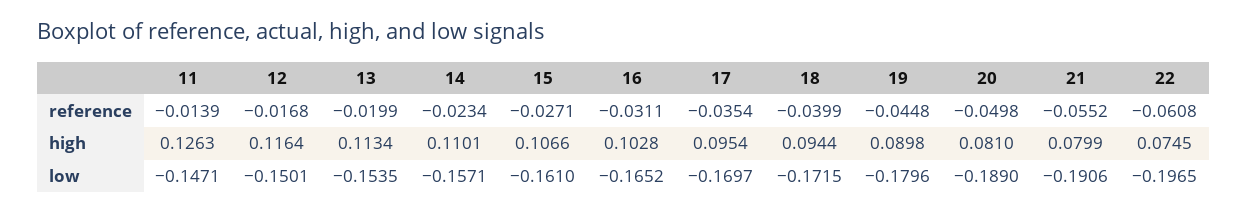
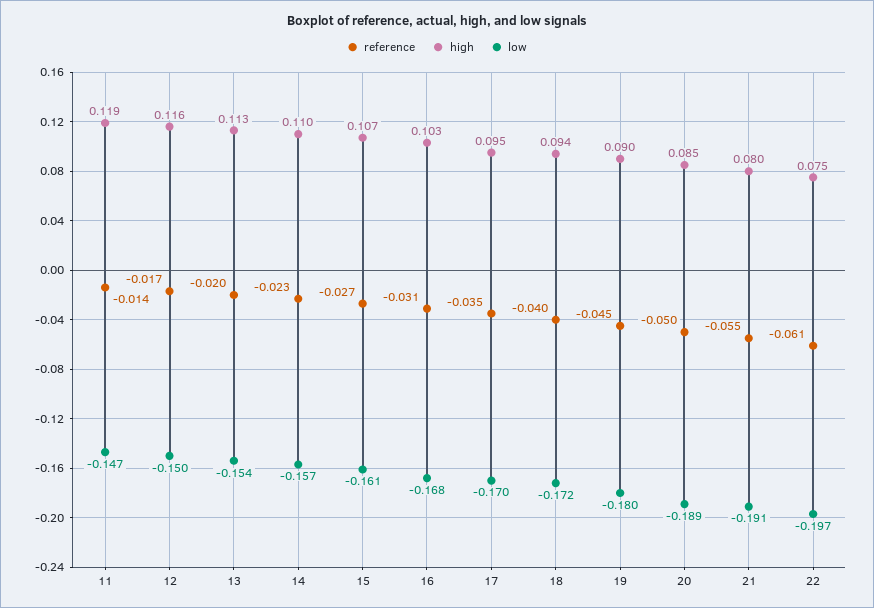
  {
    "reference": {
      "11": -0.0139,
      "12": -0.0168,
      "13": -0.0199,
      "14": -0.0234,
      "15": -0.0271,
      "16": -0.0311,
      "17": -0.0354,
      "18": -0.0399,
      "19": -0.0448,
      "20": -0.0498,
      "21": -0.0552,
      "22": -0.0608
    },
    "high": {
-     "11": 0.1263,
+     "11": 0.119,
      "12": 0.1164,
      "13": 0.1134,
      "14": 0.1101,
      "15": 0.1066,
      "16": 0.1028,
      "17": 0.0954,
      "18": 0.0944,
      "19": 0.0898,
-     "20": 0.081,
+     "20": 0.085,
      "21": 0.0799,
      "22": 0.0745
    },
    "low": {
      "11": -0.1471,
      "12": -0.1501,
      "13": -0.1535,
      "14": -0.1571,
      "15": -0.161,
-     "16": -0.1652,
+     "16": -0.168,
      "17": -0.1697,
      "18": -0.1715,
      "19": -0.1796,
      "20": -0.189,
      "21": -0.1906,
      "22": -0.1965
    }
  }

